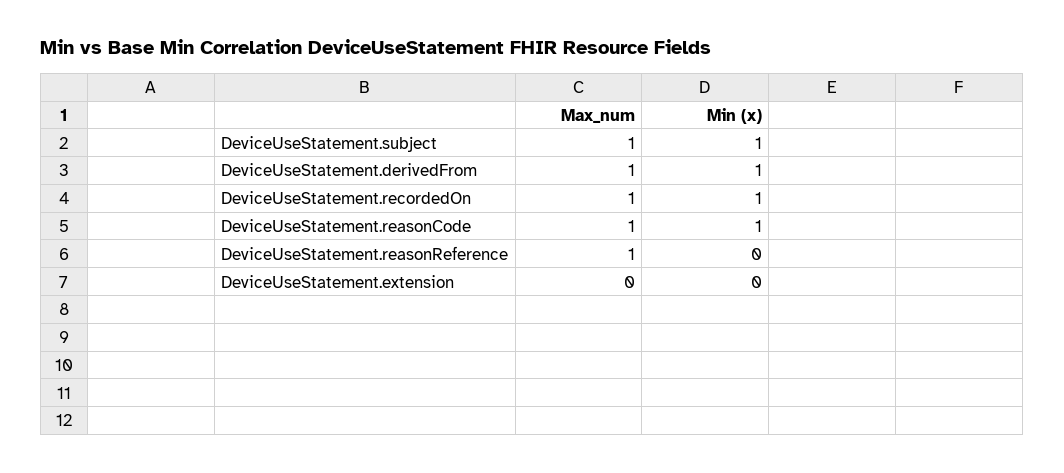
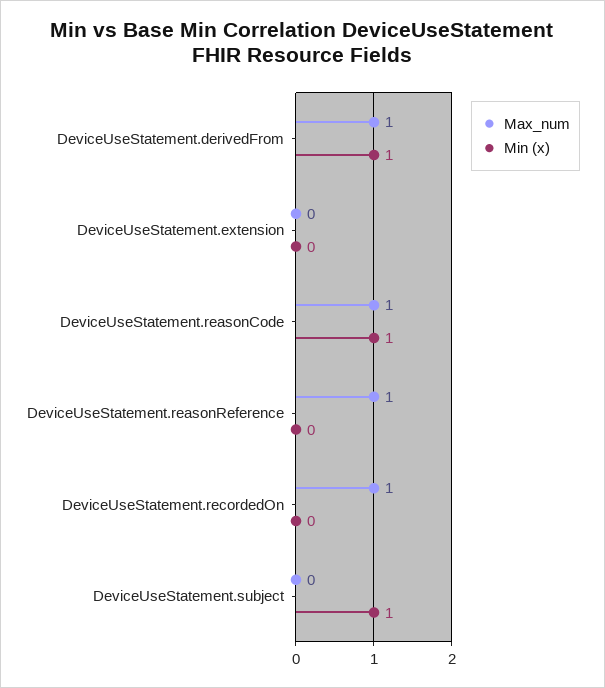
  {
    "Max_num": {
-     "DeviceUseStatement.subject": 1,
+     "DeviceUseStatement.subject": 0,
      "DeviceUseStatement.derivedFrom": 1,
      "DeviceUseStatement.recordedOn": 1,
      "DeviceUseStatement.reasonCode": 1,
      "DeviceUseStatement.reasonReference": 1,
      "DeviceUseStatement.extension": 0
    },
    "Min (x)": {
      "DeviceUseStatement.subject": 1,
      "DeviceUseStatement.derivedFrom": 1,
-     "DeviceUseStatement.recordedOn": 1,
+     "DeviceUseStatement.recordedOn": 0,
      "DeviceUseStatement.reasonCode": 1,
      "DeviceUseStatement.reasonReference": 0,
      "DeviceUseStatement.extension": 0
    }
  }

